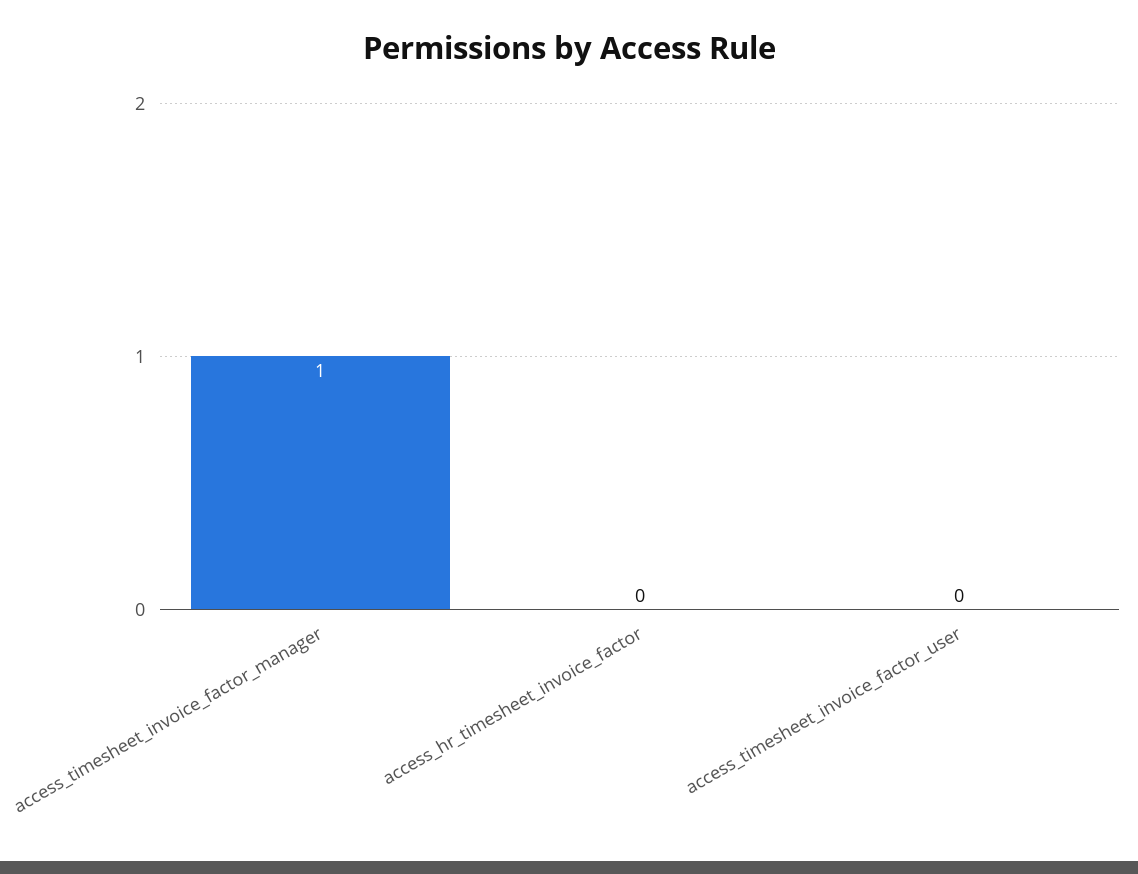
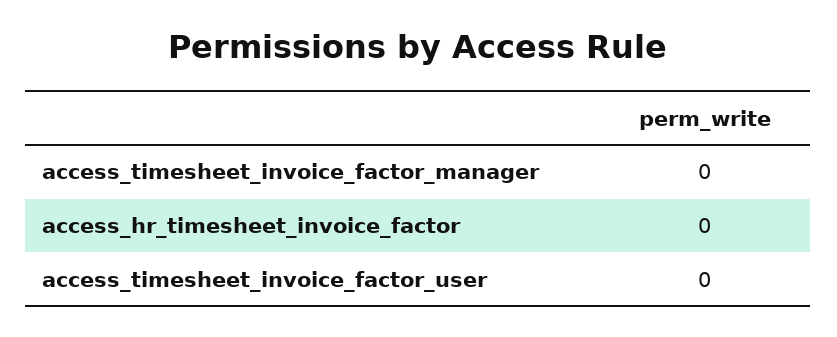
  {
-   "access_timesheet_invoice_factor_manager": 1,
+   "access_timesheet_invoice_factor_manager": 0,
    "access_hr_timesheet_invoice_factor": 0,
    "access_timesheet_invoice_factor_user": 0
  }

